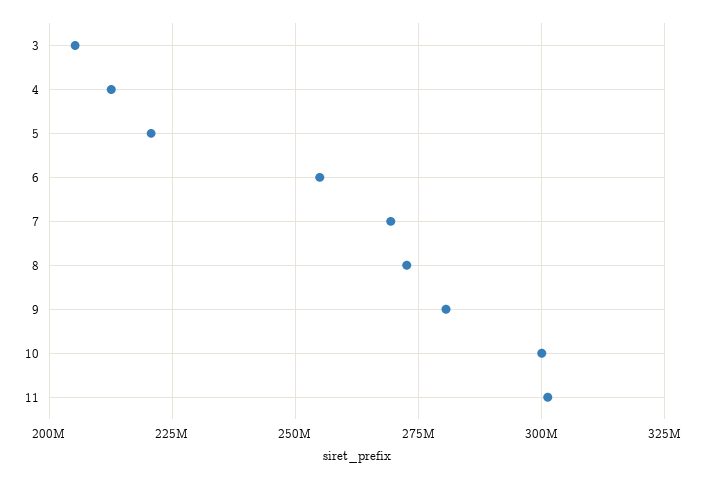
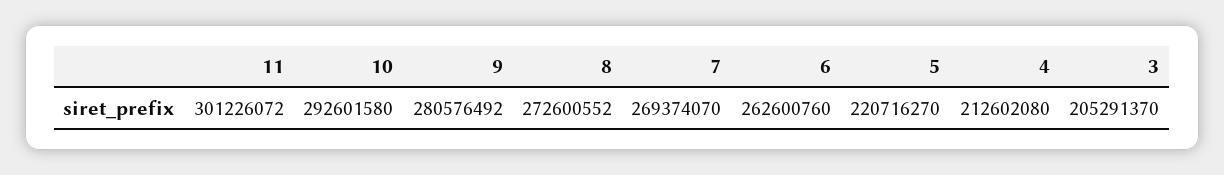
  {
    "3": 205291370,
    "4": 212602080,
    "5": 220716270,
-   "6": 255000000,
+   "6": 262600760,
    "7": 269374070,
    "8": 272600552,
    "9": 280576492,
-   "10": 300000000,
+   "10": 292601580,
    "11": 301226072
  }

